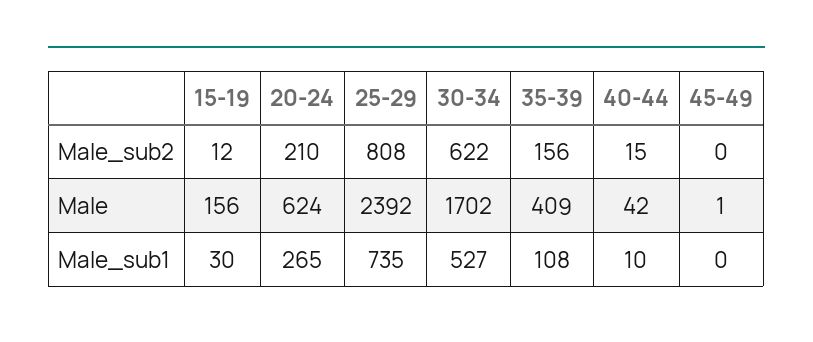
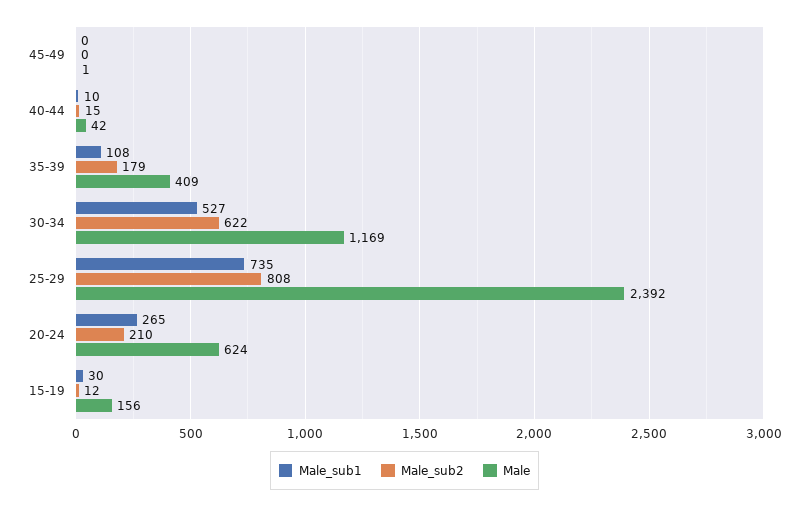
  {
    "Male_sub2": {
      "15-19": 12,
      "20-24": 210,
      "25-29": 808,
      "30-34": 622,
-     "35-39": 156,
+     "35-39": 179,
      "40-44": 15,
      "45-49": 0
    },
    "Male": {
      "15-19": 156,
      "20-24": 624,
      "25-29": 2392,
-     "30-34": 1702,
+     "30-34": 1169,
      "35-39": 409,
      "40-44": 42,
      "45-49": 1
    },
    "Male_sub1": {
      "15-19": 30,
      "20-24": 265,
      "25-29": 735,
      "30-34": 527,
      "35-39": 108,
      "40-44": 10,
      "45-49": 0
    }
  }

